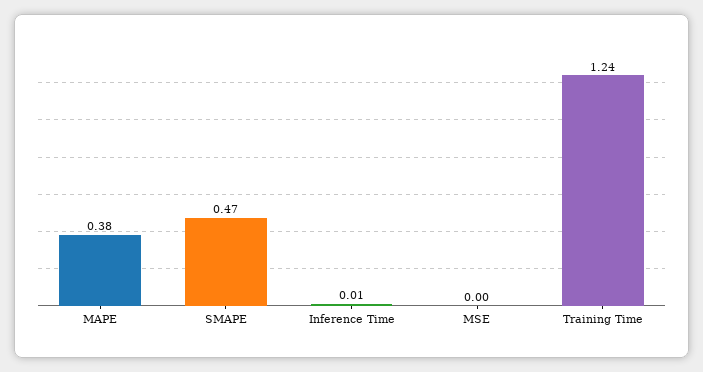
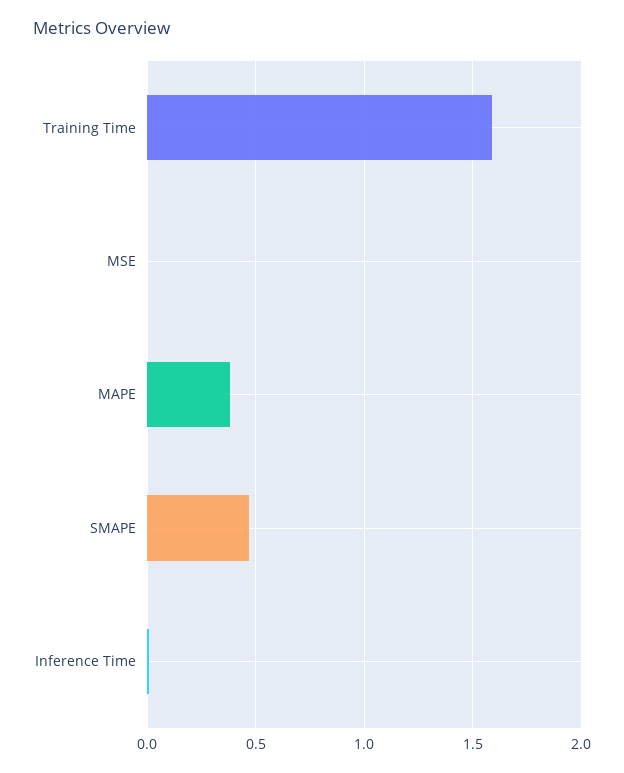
  {
    "MAPE": 0.38,
    "SMAPE": 0.47,
    "Inference Time": 0.01,
    "MSE": 0,
-   "Training Time": 1.24
+   "Training Time": 1.6
  }

